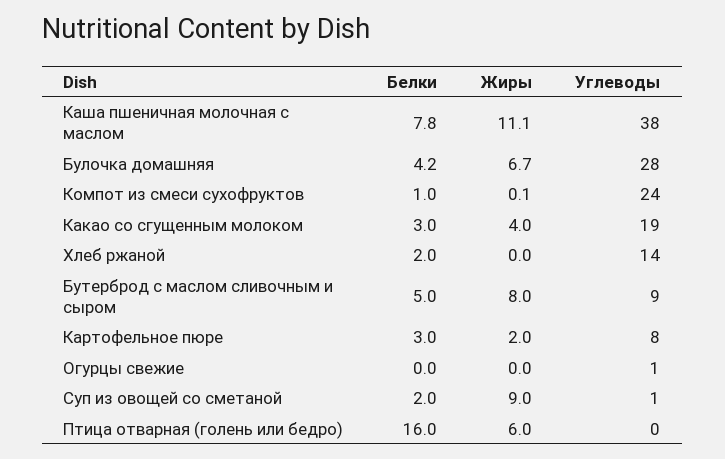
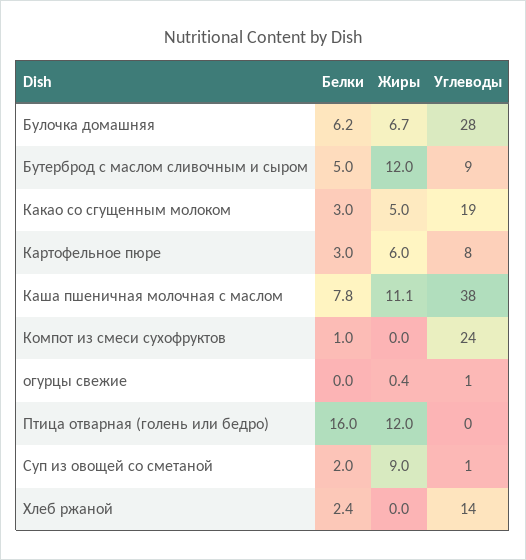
  {
    "Белки": {
      "Каша пшеничная молочная с маслом": 7.8,
-     "Булочка домашняя": 4.2,
+     "Булочка домашняя": 6.2,
      "Компот из смеси сухофруктов": 1,
      "Какао со сгущенным молоком": 3,
-     "Хлеб ржаной": 2,
+     "Хлеб ржаной": 2.4,
      "Бутерброд с маслом сливочным и сыром": 5,
      "Картофельное пюре": 3,
      "Огурцы свежие": 0,
      "Суп из овощей со сметаной": 2,
      "Птица отварная (голень или бедро)": 16
    },
    "Жиры": {
      "Каша пшеничная молочная с маслом": 11.1,
      "Булочка домашняя": 6.7,
-     "Компот из смеси сухофруктов": 0.1,
+     "Компот из смеси сухофруктов": 0,
-     "Какао со сгущенным молоком": 4,
+     "Какао со сгущенным молоком": 5,
      "Хлеб ржаной": 0,
-     "Бутерброд с маслом сливочным и сыром": 8,
+     "Бутерброд с маслом сливочным и сыром": 12,
-     "Картофельное пюре": 2,
+     "Картофельное пюре": 6,
-     "Огурцы свежие": 0,
+     "Огурцы свежие": 0.4,
      "Суп из овощей со сметаной": 9,
-     "Птица отварная (голень или бедро)": 6
+     "Птица отварная (голень или бедро)": 12
    },
    "Углеводы": {
      "Каша пшеничная молочная с маслом": 38,
      "Булочка домашняя": 28,
      "Компот из смеси сухофруктов": 24,
      "Какао со сгущенным молоком": 19,
      "Хлеб ржаной": 14,
      "Бутерброд с маслом сливочным и сыром": 9,
      "Картофельное пюре": 8,
      "Огурцы свежие": 1,
      "Суп из овощей со сметаной": 1,
      "Птица отварная (голень или бедро)": 0
    }
  }

